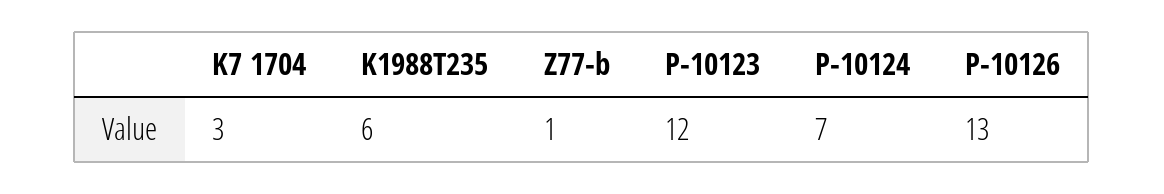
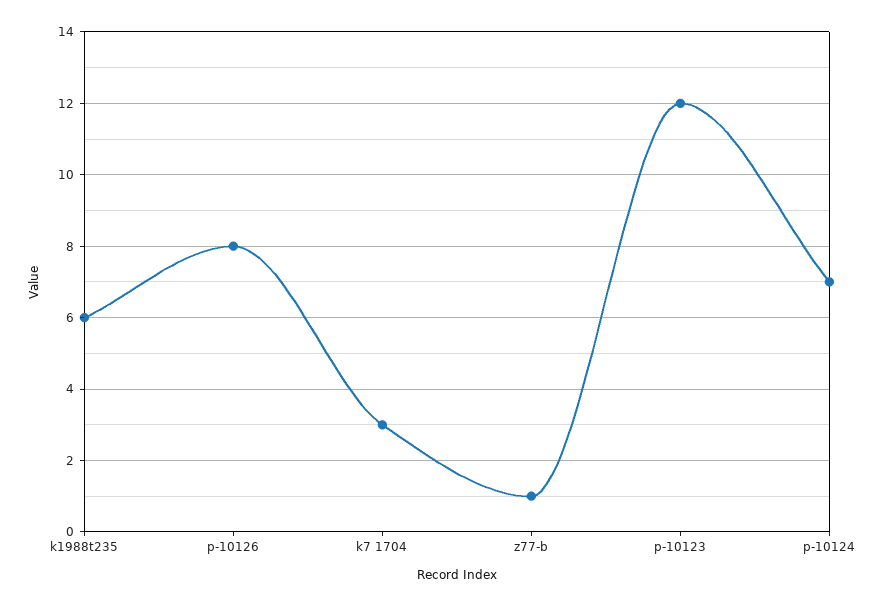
  {
    "K7 1704": 3,
    "K1988T235": 6,
    "Z77-b": 1,
    "P-10123": 12,
    "P-10124": 7,
-   "P-10126": 13
+   "P-10126": 8
  }

